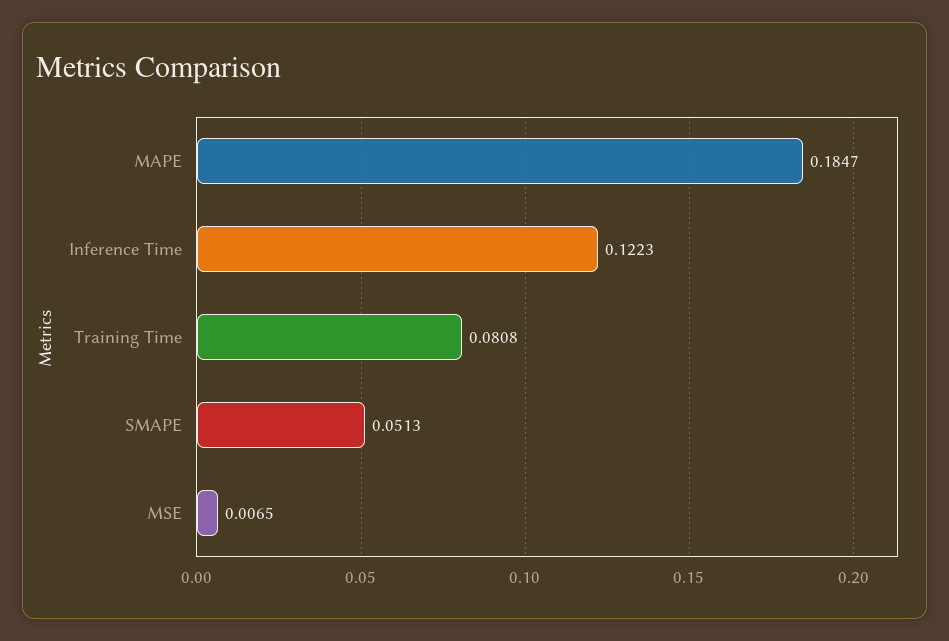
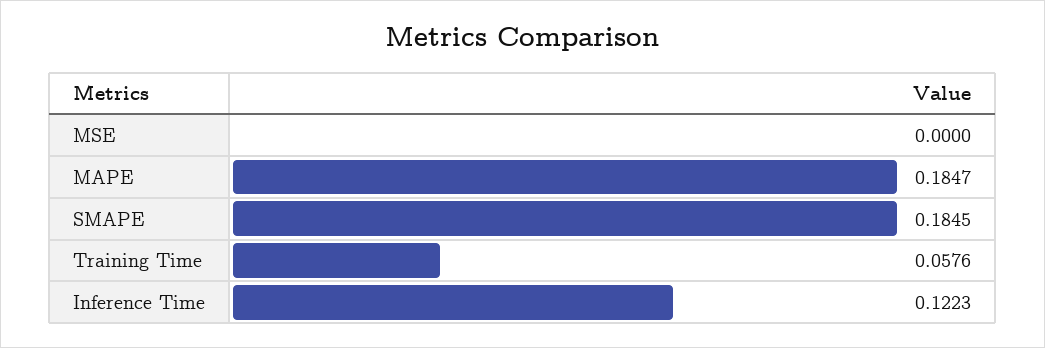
  {
    "MAPE": 0.1847,
    "Inference Time": 0.1223,
-   "Training Time": 0.0808,
+   "Training Time": 0.0576,
-   "SMAPE": 0.0513,
+   "SMAPE": 0.1845,
-   "MSE": 0.0065
+   "MSE": 0
  }

